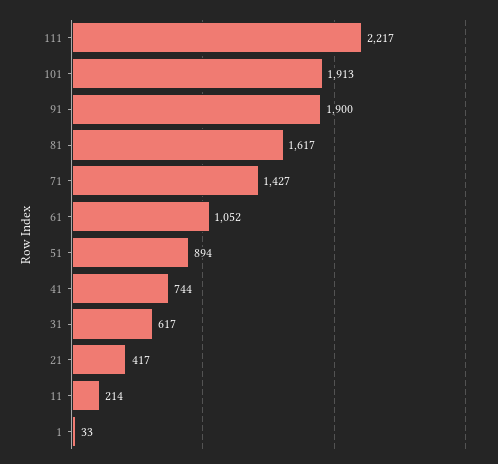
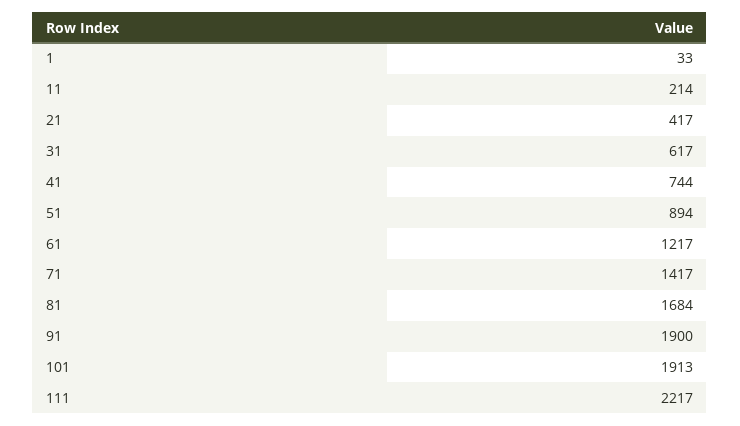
  {
    "111": 2217,
    "101": 1913,
    "91": 1900,
-   "81": 1617,
+   "81": 1684,
-   "71": 1427,
+   "71": 1417,
-   "61": 1052,
+   "61": 1217,
    "51": 894,
    "41": 744,
    "31": 617,
    "21": 417,
    "11": 214,
    "1": 33
  }

